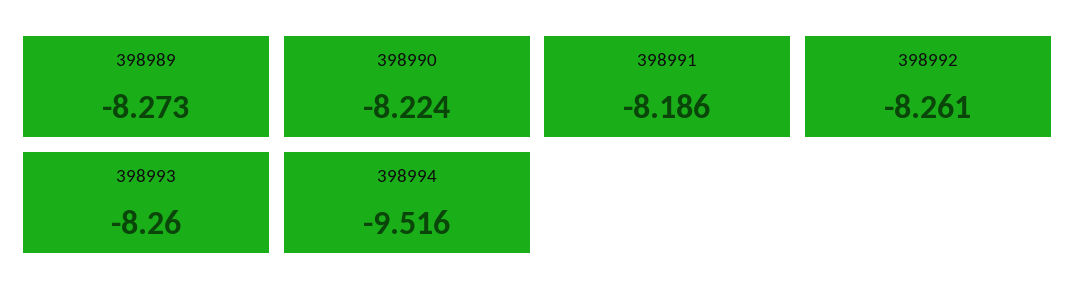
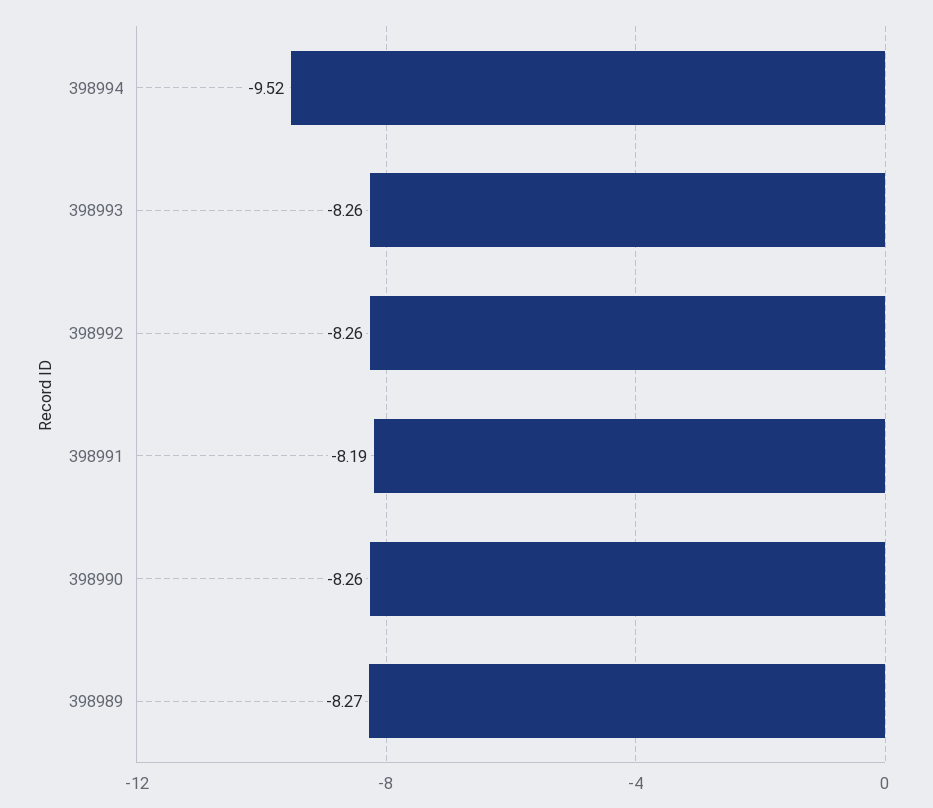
  {
    "398989": -8.273,
-   "398990": -8.224,
+   "398990": -8.26,
    "398991": -8.186,
    "398992": -8.261,
    "398993": -8.26,
    "398994": -9.516
  }

